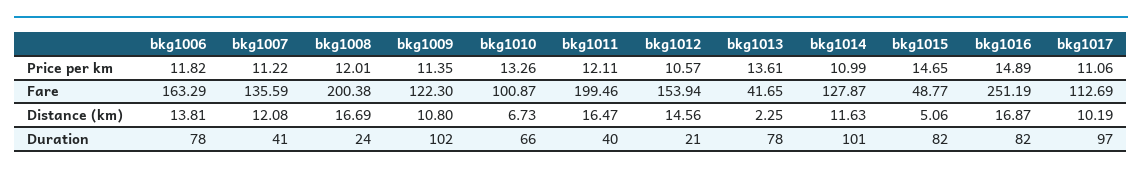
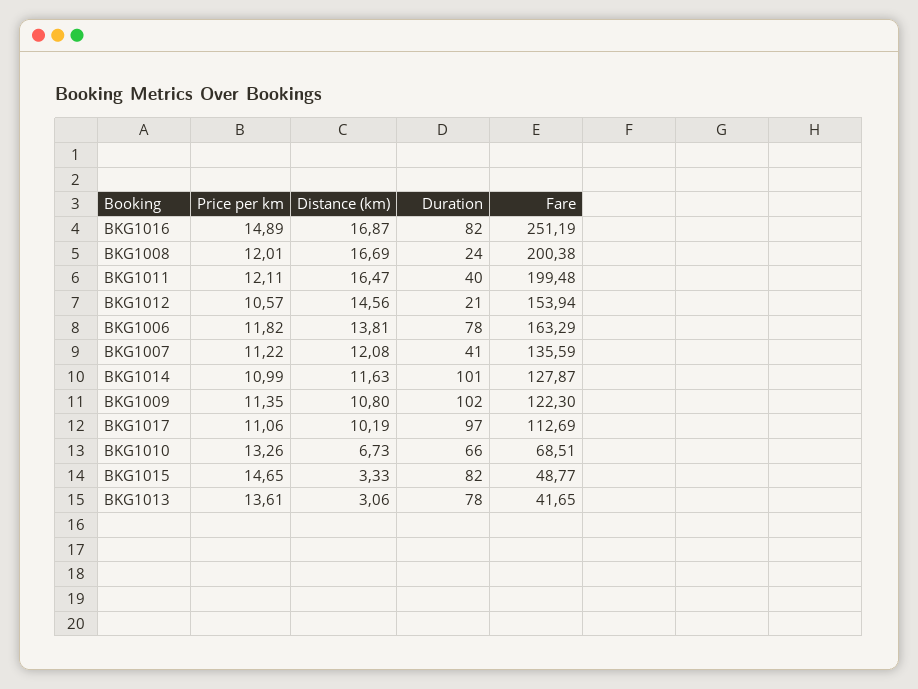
  {
    "bkg1006": {
      "Price per km": 11.82,
      "Fare": 163.29,
      "Distance (km)": 13.81,
      "Duration": 78
    },
    "bkg1007": {
      "Price per km": 11.22,
      "Fare": 135.59,
      "Distance (km)": 12.08,
      "Duration": 41
    },
    "bkg1008": {
      "Price per km": 12.01,
      "Fare": 200.38,
      "Distance (km)": 16.69,
      "Duration": 24
    },
    "bkg1009": {
      "Price per km": 11.35,
      "Fare": 122.3,
      "Distance (km)": 10.8,
      "Duration": 102
    },
    "bkg1010": {
      "Price per km": 13.26,
-     "Fare": 100.87,
+     "Fare": 68.51,
      "Distance (km)": 6.73,
      "Duration": 66
    },
    "bkg1011": {
      "Price per km": 12.11,
-     "Fare": 199.46,
+     "Fare": 199.48,
      "Distance (km)": 16.47,
      "Duration": 40
    },
    "bkg1012": {
      "Price per km": 10.57,
      "Fare": 153.94,
      "Distance (km)": 14.56,
      "Duration": 21
    },
    "bkg1013": {
      "Price per km": 13.61,
      "Fare": 41.65,
-     "Distance (km)": 2.25,
+     "Distance (km)": 3.06,
      "Duration": 78
    },
    "bkg1014": {
      "Price per km": 10.99,
      "Fare": 127.87,
      "Distance (km)": 11.63,
      "Duration": 101
    },
    "bkg1015": {
      "Price per km": 14.65,
      "Fare": 48.77,
-     "Distance (km)": 5.06,
+     "Distance (km)": 3.33,
      "Duration": 82
    },
    "bkg1016": {
      "Price per km": 14.89,
      "Fare": 251.19,
      "Distance (km)": 16.87,
      "Duration": 82
    },
    "bkg1017": {
      "Price per km": 11.06,
      "Fare": 112.69,
      "Distance (km)": 10.19,
      "Duration": 97
    }
  }

